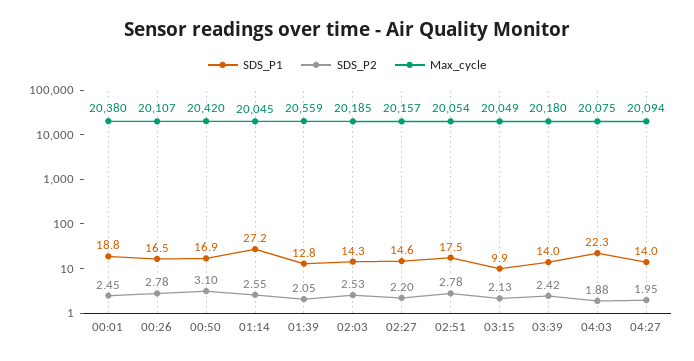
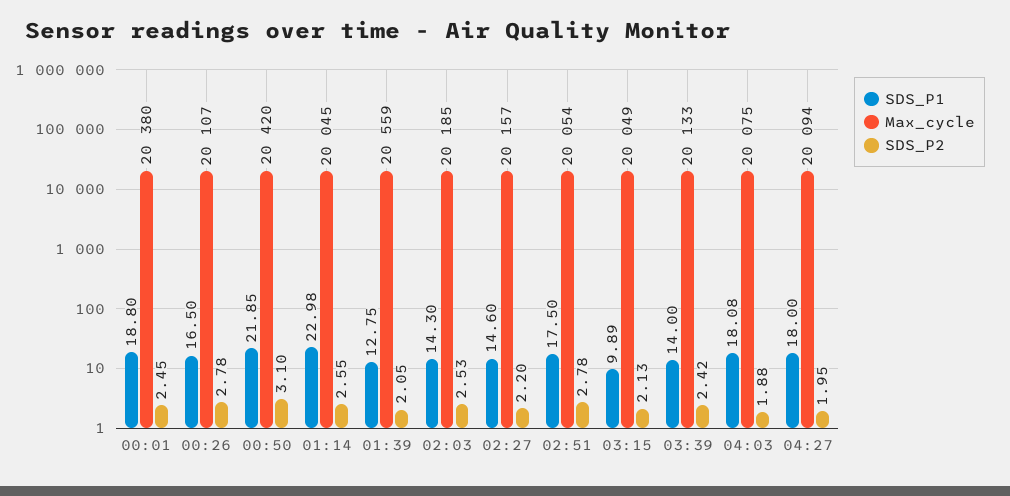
  {
    "SDS_P1": {
      "00:01": 18.8,
      "00:26": 16.5,
-     "00:50": 16.9,
+     "00:50": 21.85,
-     "01:14": 27.2,
+     "01:14": 22.98,
      "01:39": 12.75,
      "02:03": 14.3,
      "02:27": 14.6,
      "02:51": 17.5,
      "03:15": 9.89,
      "03:39": 14,
-     "04:03": 22.3,
+     "04:03": 18.08,
-     "04:27": 14
+     "04:27": 18
    },
    "SDS_P2": {
      "00:01": 2.45,
      "00:26": 2.78,
      "00:50": 3.1,
      "01:14": 2.55,
      "01:39": 2.05,
      "02:03": 2.53,
      "02:27": 2.2,
      "02:51": 2.78,
      "03:15": 2.13,
      "03:39": 2.42,
      "04:03": 1.88,
      "04:27": 1.95
    },
    "Max_cycle": {
      "00:01": 20380,
      "00:26": 20107,
      "00:50": 20420,
      "01:14": 20045,
      "01:39": 20559,
      "02:03": 20185,
      "02:27": 20157,
      "02:51": 20054,
      "03:15": 20049,
-     "03:39": 20180,
+     "03:39": 20133,
      "04:03": 20075,
      "04:27": 20094
    }
  }

